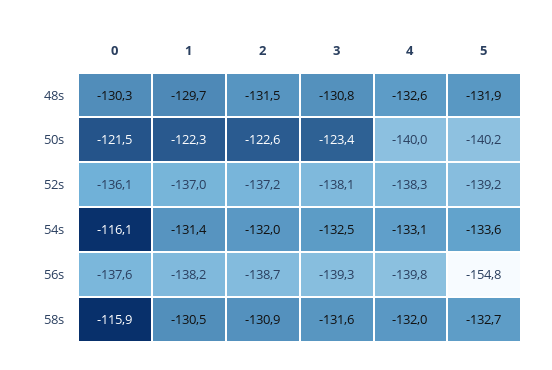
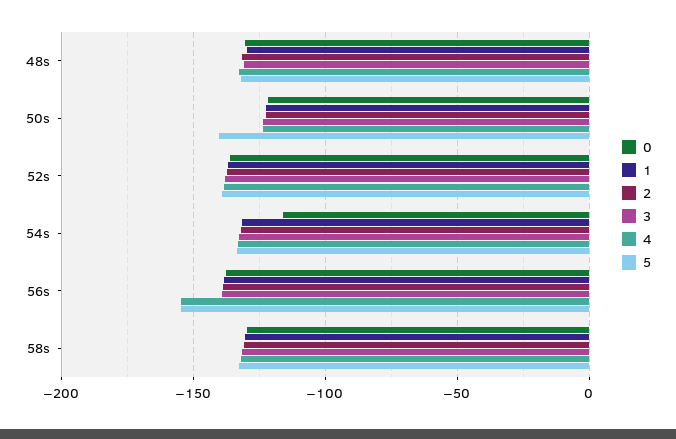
  {
    "0": {
      "48s": -130.3,
      "50s": -121.5,
      "52s": -136.1,
      "54s": -116.1,
      "56s": -137.6,
-     "58s": -115.9
+     "58s": -130
    },
    "1": {
      "48s": -129.7,
      "50s": -122.3,
      "52s": -137,
      "54s": -131.4,
      "56s": -138.2,
      "58s": -130.5
    },
    "2": {
      "48s": -131.5,
      "50s": -122.6,
      "52s": -137.2,
      "54s": -132,
      "56s": -138.7,
      "58s": -130.9
    },
    "3": {
      "48s": -130.8,
      "50s": -123.4,
      "52s": -138.1,
      "54s": -132.5,
      "56s": -139.3,
      "58s": -131.6
    },
    "4": {
      "48s": -132.6,
-     "50s": -140,
+     "50s": -125,
      "52s": -138.3,
      "54s": -133.1,
-     "56s": -139.8,
+     "56s": -155,
      "58s": -132
    },
    "5": {
      "48s": -131.9,
      "50s": -140.2,
      "52s": -139.2,
      "54s": -133.6,
      "56s": -154.8,
      "58s": -132.7
    }
  }

